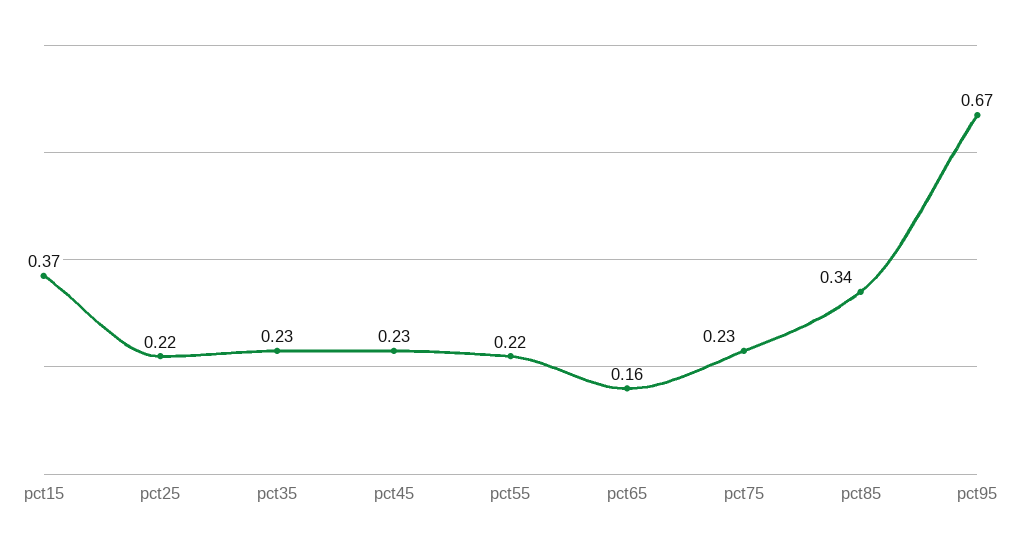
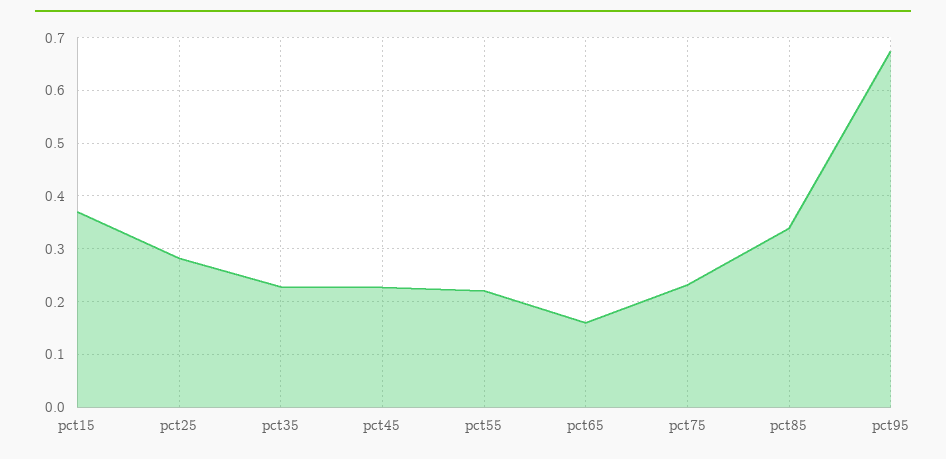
  {
    "pct15": 0.37,
-   "pct25": 0.22,
+   "pct25": 0.28,
    "pct35": 0.23,
    "pct45": 0.23,
    "pct55": 0.22,
    "pct65": 0.16,
    "pct75": 0.23,
    "pct85": 0.34,
    "pct95": 0.67
  }

